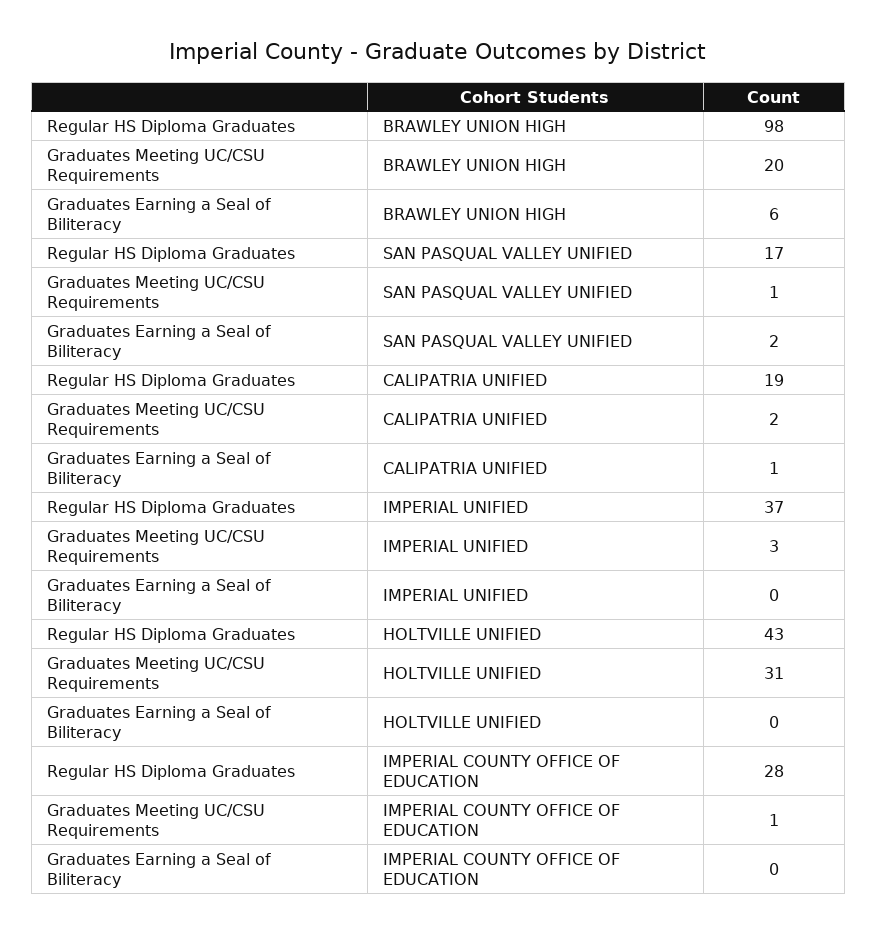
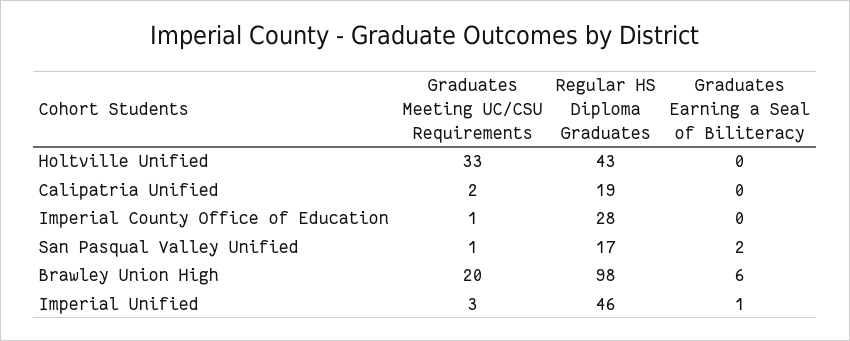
  {
    "Regular HS Diploma Graduates": {
      "BRAWLEY UNION HIGH": 98,
      "SAN PASQUAL VALLEY UNIFIED": 17,
      "CALIPATRIA UNIFIED": 19,
-     "IMPERIAL UNIFIED": 37,
+     "IMPERIAL UNIFIED": 46,
      "HOLTVILLE UNIFIED": 43,
      "IMPERIAL COUNTY OFFICE OF EDUCATION": 28
    },
    "Graduates Meeting UC/CSU Requirements": {
      "BRAWLEY UNION HIGH": 20,
      "SAN PASQUAL VALLEY UNIFIED": 1,
      "CALIPATRIA UNIFIED": 2,
      "IMPERIAL UNIFIED": 3,
-     "HOLTVILLE UNIFIED": 31,
+     "HOLTVILLE UNIFIED": 33,
      "IMPERIAL COUNTY OFFICE OF EDUCATION": 1
    },
    "Graduates Earning a Seal of Biliteracy": {
      "BRAWLEY UNION HIGH": 6,
      "SAN PASQUAL VALLEY UNIFIED": 2,
-     "CALIPATRIA UNIFIED": 1,
+     "CALIPATRIA UNIFIED": 0,
-     "IMPERIAL UNIFIED": 0,
+     "IMPERIAL UNIFIED": 1,
      "HOLTVILLE UNIFIED": 0,
      "IMPERIAL COUNTY OFFICE OF EDUCATION": 0
    }
  }

